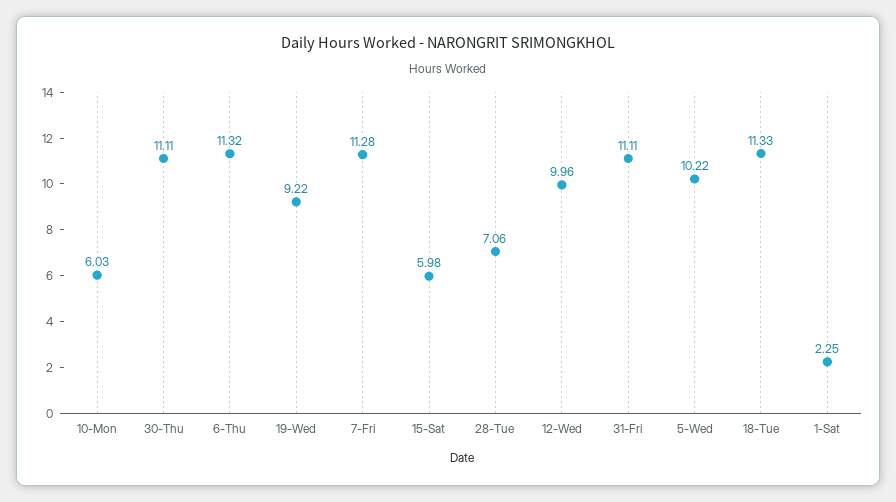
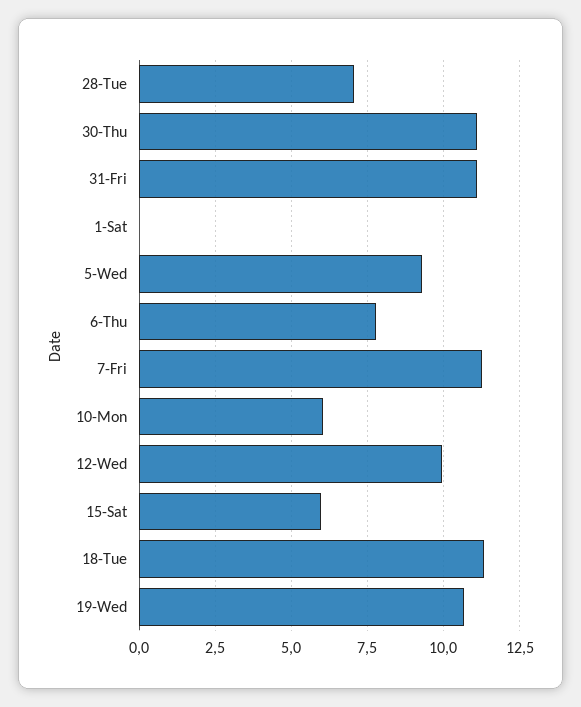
  {
    "10-Mon": 6.03,
    "30-Thu": 11.11,
-   "6-Thu": 11.32,
+   "6-Thu": 7.75,
-   "19-Wed": 9.22,
+   "19-Wed": 10.75,
    "7-Fri": 11.28,
    "15-Sat": 5.98,
    "28-Tue": 7.06,
    "12-Wed": 9.96,
    "31-Fri": 11.11,
-   "5-Wed": 10.22,
+   "5-Wed": 9.25,
    "18-Tue": 11.33,
-   "1-Sat": 2.25
+   "1-Sat": 0
  }

